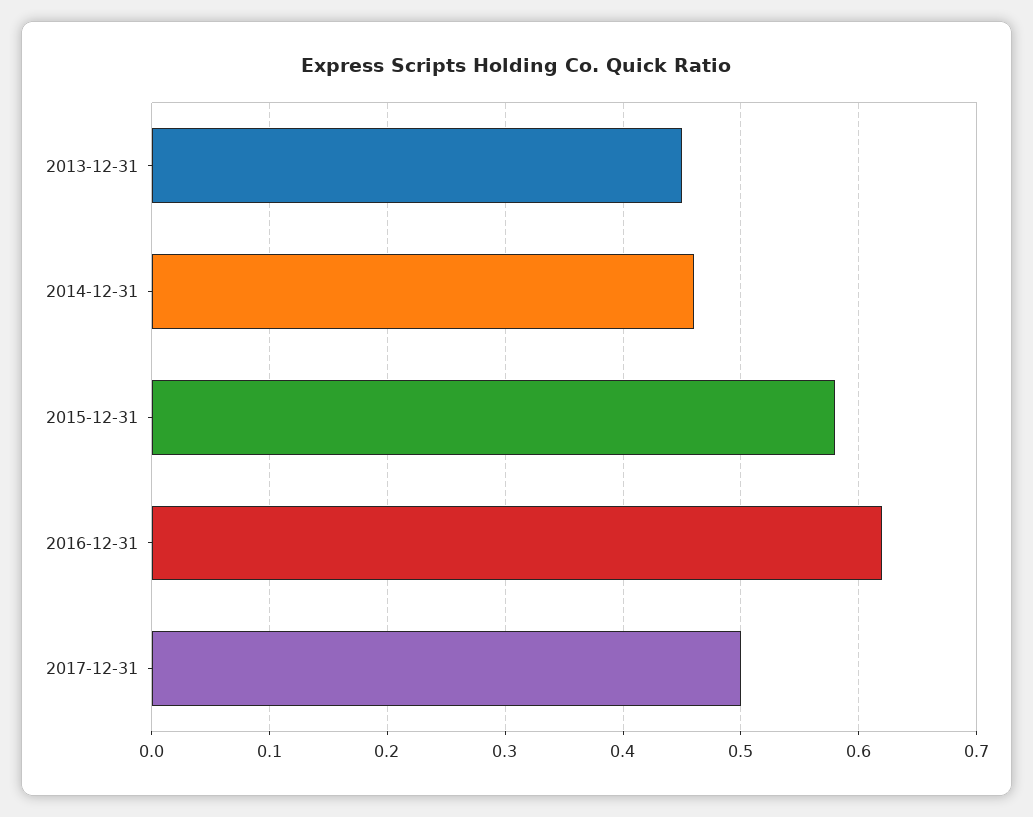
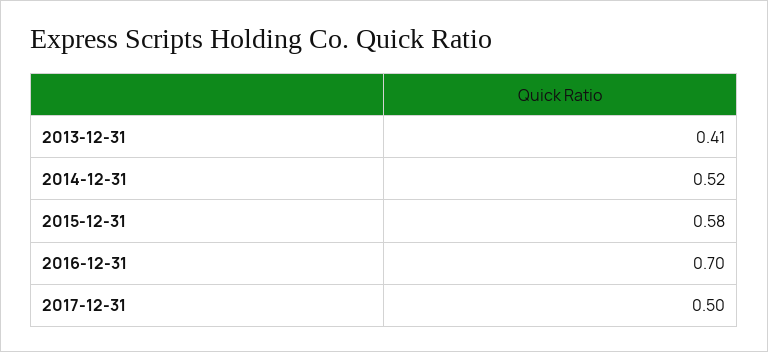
  {
-   "2013-12-31": 0.45,
+   "2013-12-31": 0.41,
-   "2014-12-31": 0.46,
+   "2014-12-31": 0.52,
    "2015-12-31": 0.58,
-   "2016-12-31": 0.62,
+   "2016-12-31": 0.7,
    "2017-12-31": 0.5
  }

